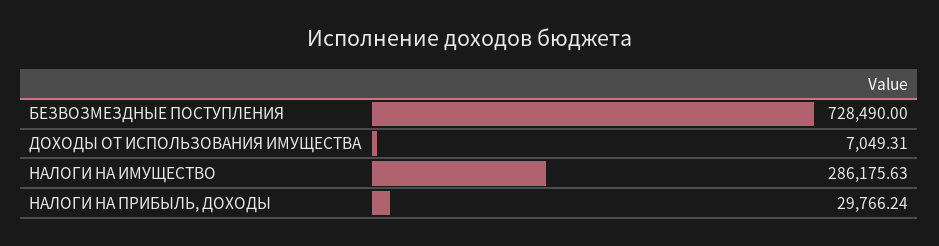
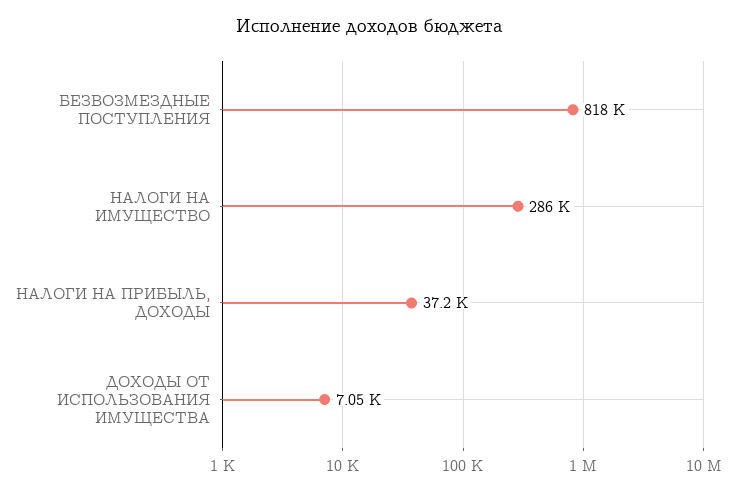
  {
-   "БЕЗВОЗМЕЗДНЫЕ ПОСТУПЛЕНИЯ": 728490,
+   "БЕЗВОЗМЕЗДНЫЕ ПОСТУПЛЕНИЯ": 818000,
    "ДОХОДЫ ОТ ИСПОЛЬЗОВАНИЯ ИМУЩЕСТВА": 7049.31,
    "НАЛОГИ НА ИМУЩЕСТВО": 286175.63,
-   "НАЛОГИ НА ПРИБЫЛЬ, ДОХОДЫ": 29766.24
+   "НАЛОГИ НА ПРИБЫЛЬ, ДОХОДЫ": 37200
  }

